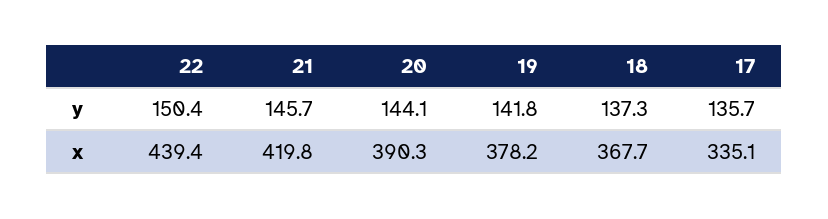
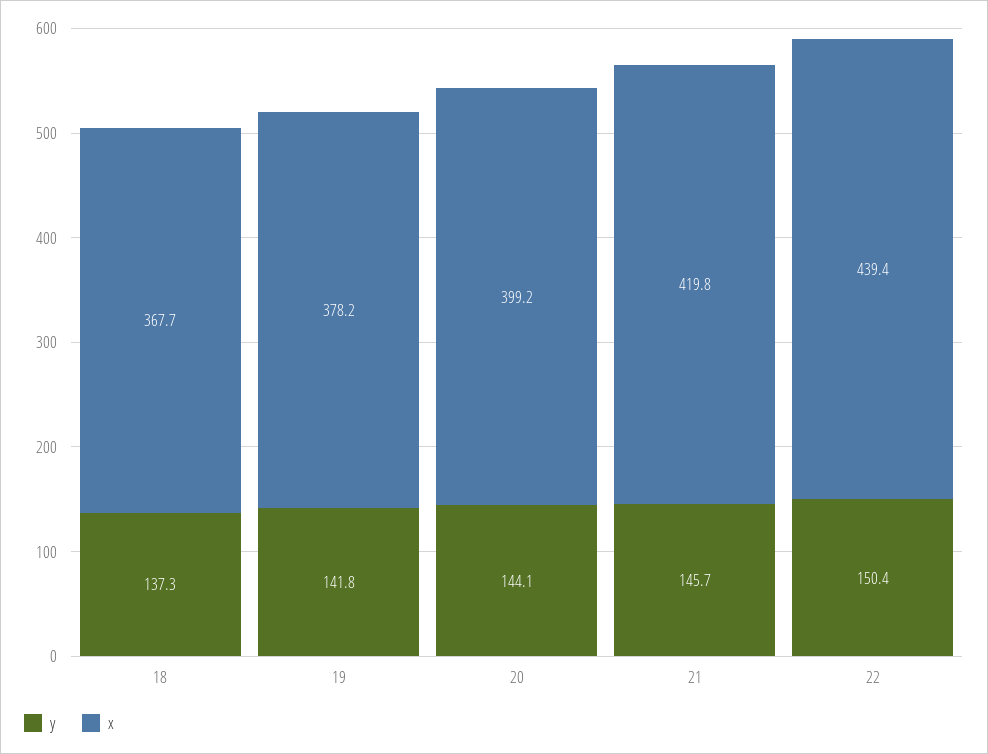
  {
    "y": {
      "22": 150.4,
      "21": 145.7,
      "20": 144.1,
      "19": 141.8,
-     "18": 137.3,
+     "18": 137.3
-     "17": 135.7
    },
    "x": {
      "22": 439.4,
      "21": 419.8,
-     "20": 390.3,
+     "20": 399.2,
      "19": 378.2,
-     "18": 367.7,
+     "18": 367.7
-     "17": 335.1
    }
  }

